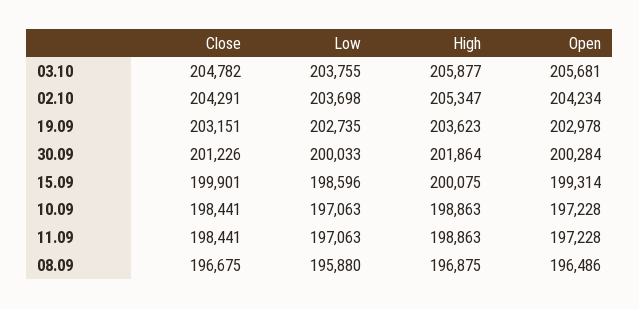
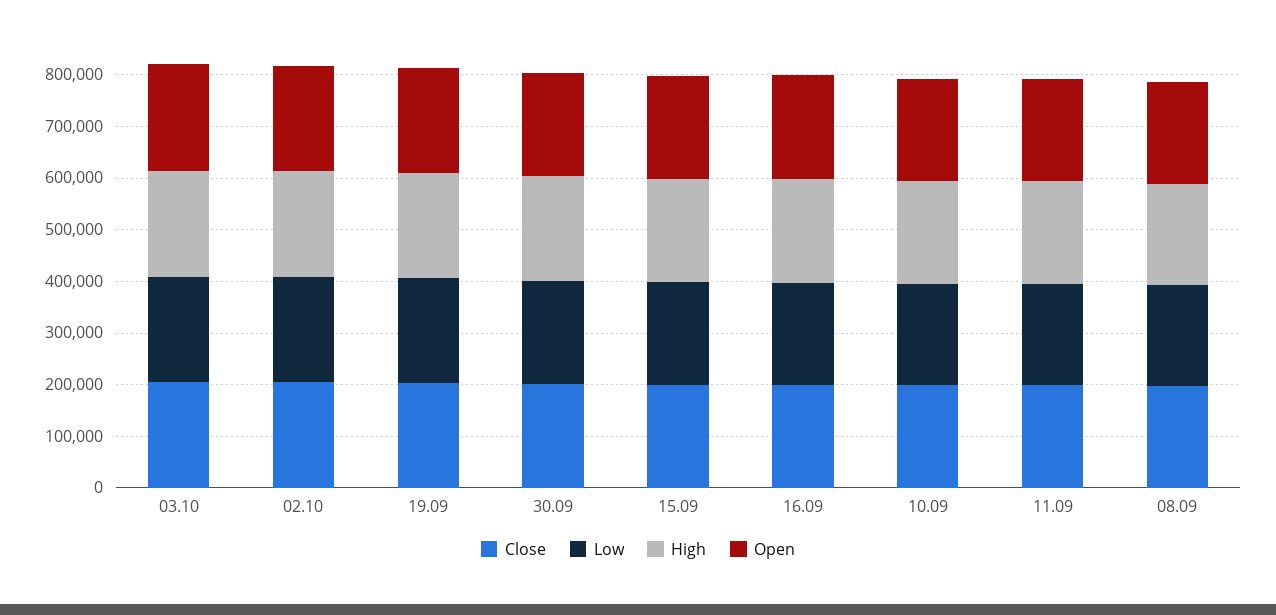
  {
    "Close": {
      "03.10": 204782,
      "02.10": 204291,
      "19.09": 203151,
      "30.09": 201226,
      "15.09": 199901,
      "10.09": 198441,
      "11.09": 198441,
-     "08.09": 196675
+     "08.09": 196675,
+     "16.09": 200000
    },
    "Low": {
      "03.10": 203755,
      "02.10": 203698,
      "19.09": 202735,
      "30.09": 200033,
      "15.09": 198596,
      "10.09": 197063,
      "11.09": 197063,
-     "08.09": 195880
+     "08.09": 195880,
+     "16.09": 200000
    },
    "High": {
      "03.10": 205877,
      "02.10": 205347,
      "19.09": 203623,
      "30.09": 201864,
      "15.09": 200075,
      "10.09": 198863,
      "11.09": 198863,
-     "08.09": 196875
+     "08.09": 196875,
+     "16.09": 200000
    },
    "Open": {
      "03.10": 205681,
      "02.10": 204234,
      "19.09": 202978,
      "30.09": 200284,
      "15.09": 199314,
      "10.09": 197228,
      "11.09": 197228,
-     "08.09": 196486
+     "08.09": 196486,
+     "16.09": 200000
    }
  }

